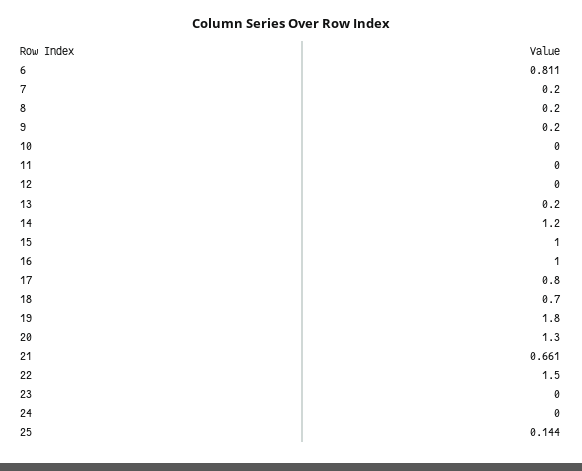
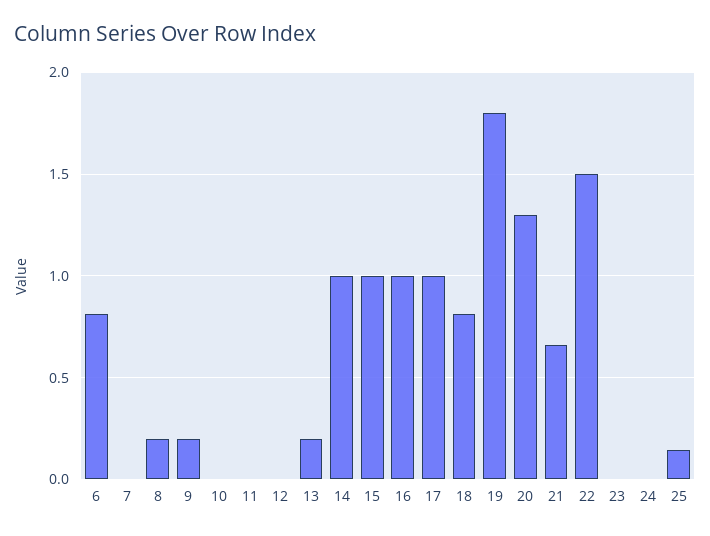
  {
    "6": 0.811,
-   "7": 0.2,
+   "7": 0,
    "8": 0.2,
    "9": 0.2,
    "10": 0,
    "11": 0,
    "12": 0,
    "13": 0.2,
-   "14": 1.2,
+   "14": 1,
    "15": 1,
    "16": 1,
-   "17": 0.8,
+   "17": 1,
-   "18": 0.7,
+   "18": 0.8,
    "19": 1.8,
    "20": 1.3,
    "21": 0.661,
    "22": 1.5,
    "23": 0,
    "24": 0,
    "25": 0.144
  }

